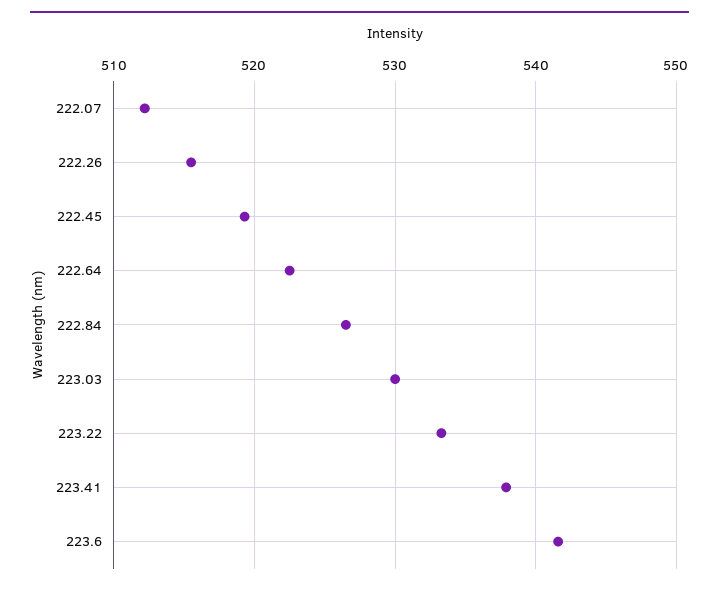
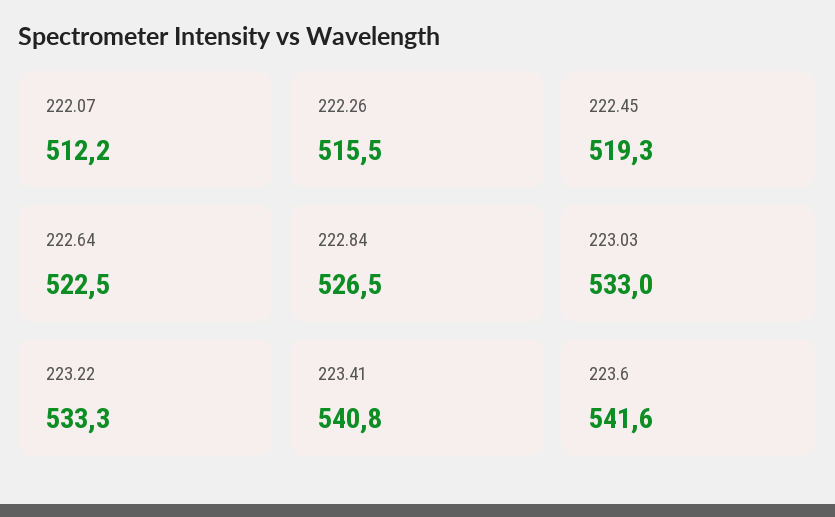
  {
    "222.07": 512.2,
    "222.26": 515.5,
    "222.45": 519.3,
    "222.64": 522.5,
    "222.84": 526.5,
-   "223.03": 530,
+   "223.03": 533,
    "223.22": 533.3,
-   "223.41": 538,
+   "223.41": 540.8,
    "223.6": 541.6
  }

